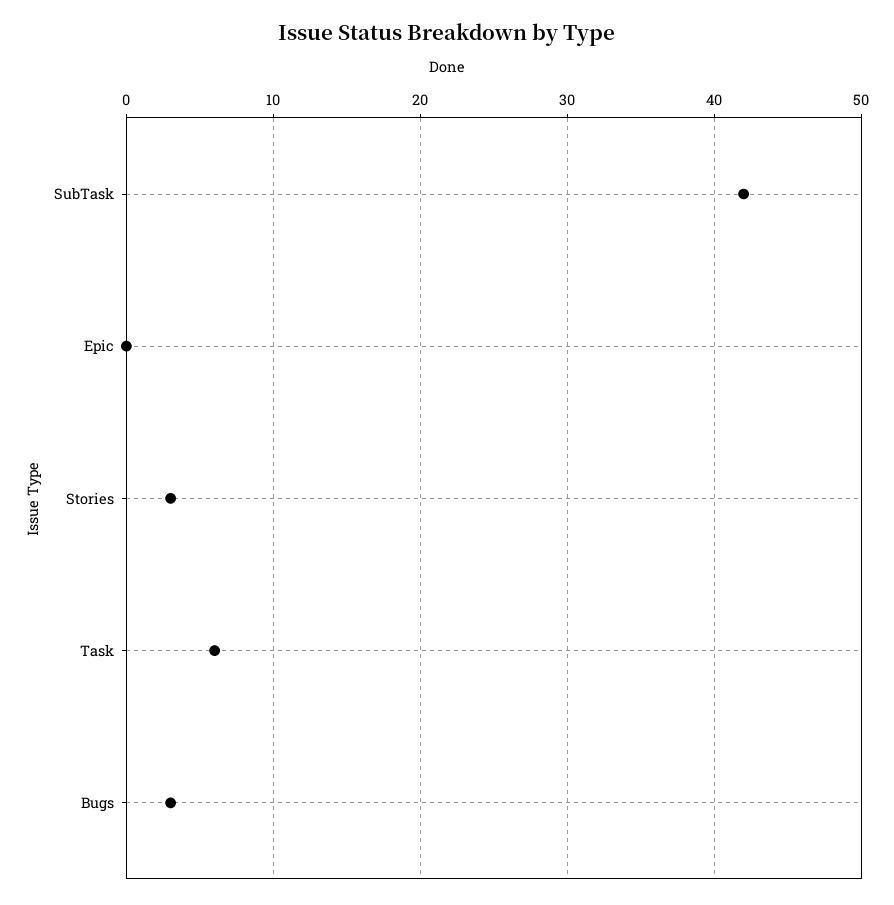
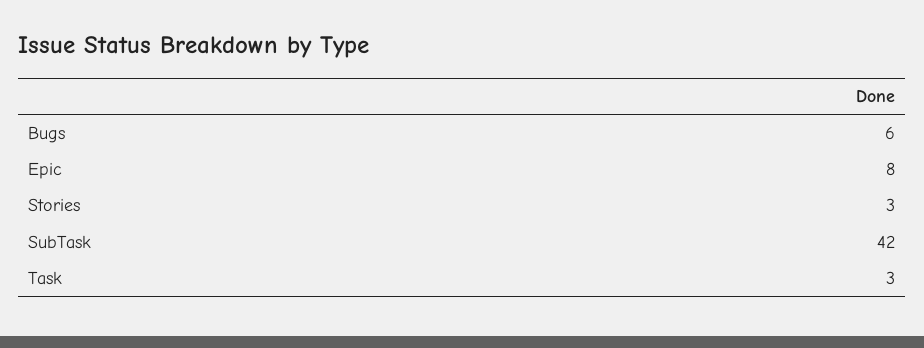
  {
    "SubTask": 42,
-   "Epic": 0,
+   "Epic": 8,
    "Stories": 3,
-   "Task": 6,
+   "Task": 3,
-   "Bugs": 3
+   "Bugs": 6
  }

